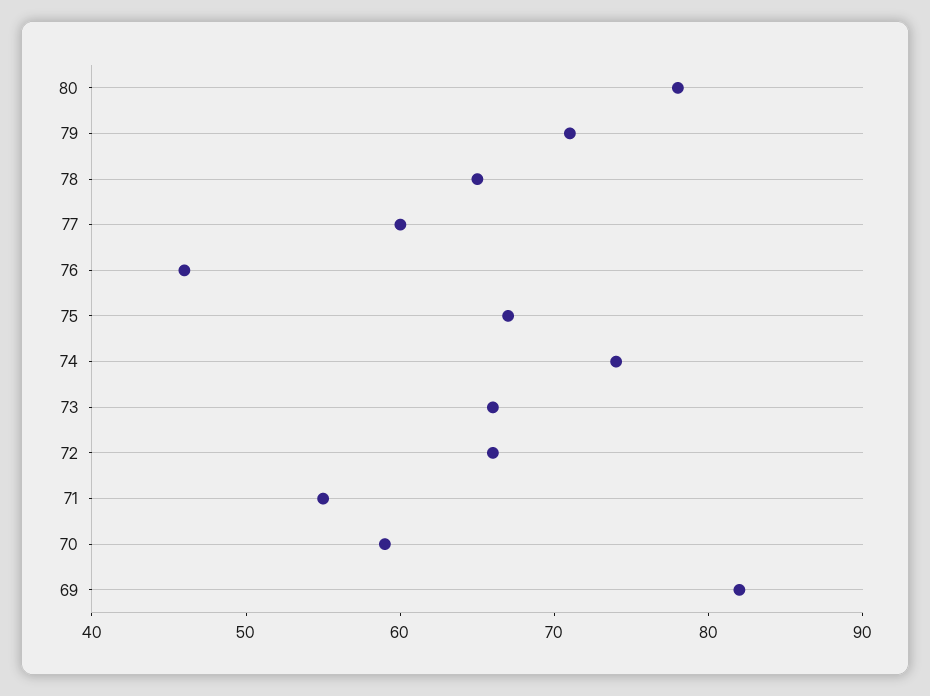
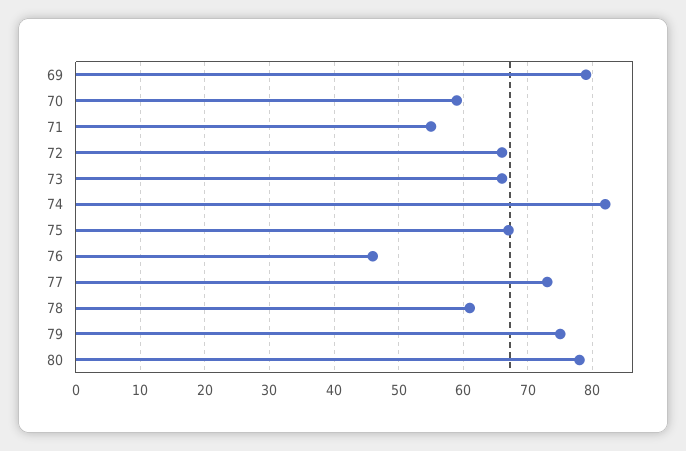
  {
    "80": 78,
-   "79": 71,
+   "79": 75,
-   "78": 65,
+   "78": 61,
-   "77": 60,
+   "77": 73,
    "76": 46,
    "75": 67,
-   "74": 74,
+   "74": 82,
    "73": 66,
    "72": 66,
    "71": 55,
    "70": 59,
-   "69": 82
+   "69": 79
  }

